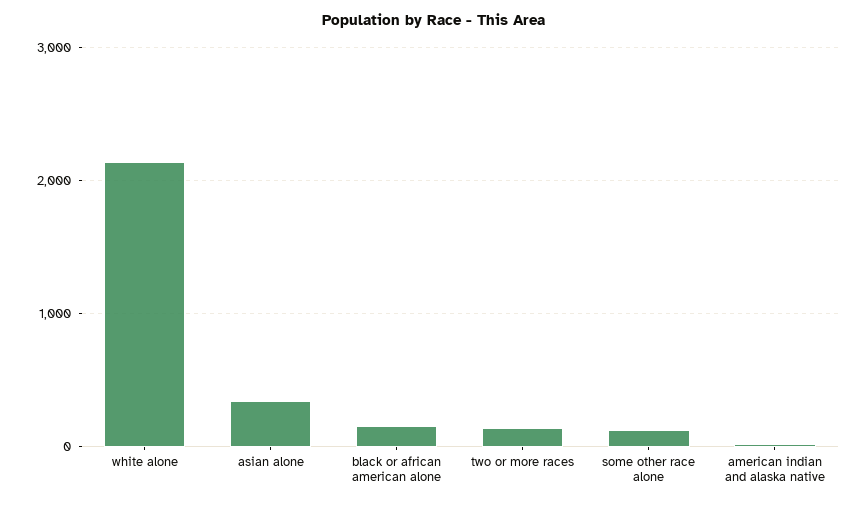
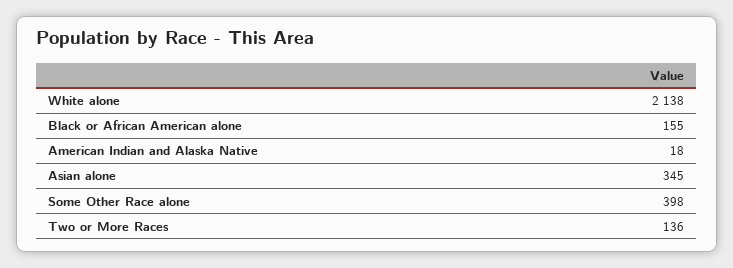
  {
    "white alone": 2138,
    "asian alone": 345,
    "black or african american alone": 155,
    "two or more races": 136,
-   "some other race alone": 100,
+   "some other race alone": 398,
    "american indian and alaska native": 18
  }

